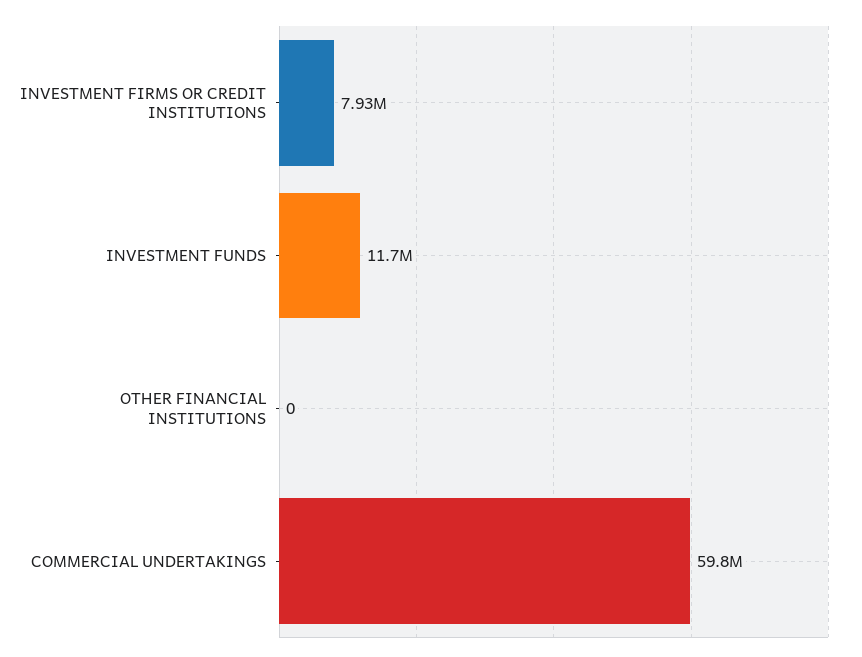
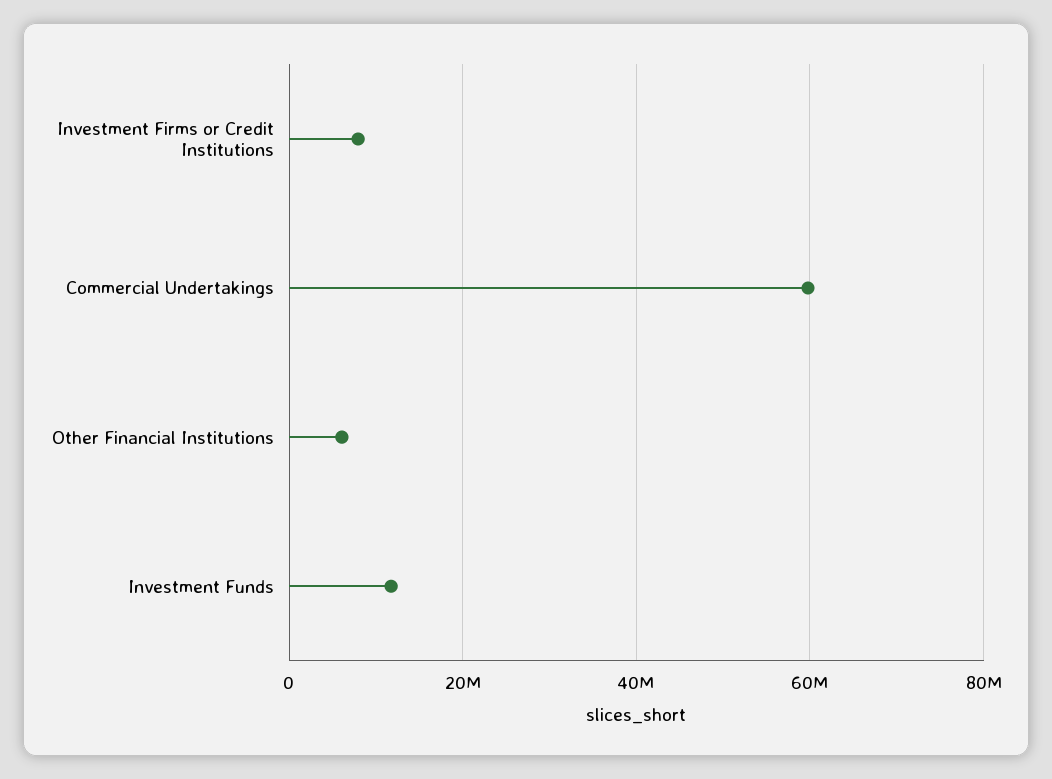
  {
    "INVESTMENT FIRMS OR CREDIT INSTITUTIONS": 7930000,
    "INVESTMENT FUNDS": 11700000,
-   "OTHER FINANCIAL INSTITUTIONS": 0,
+   "OTHER FINANCIAL INSTITUTIONS": 6000000,
    "COMMERCIAL UNDERTAKINGS": 59800000
  }

